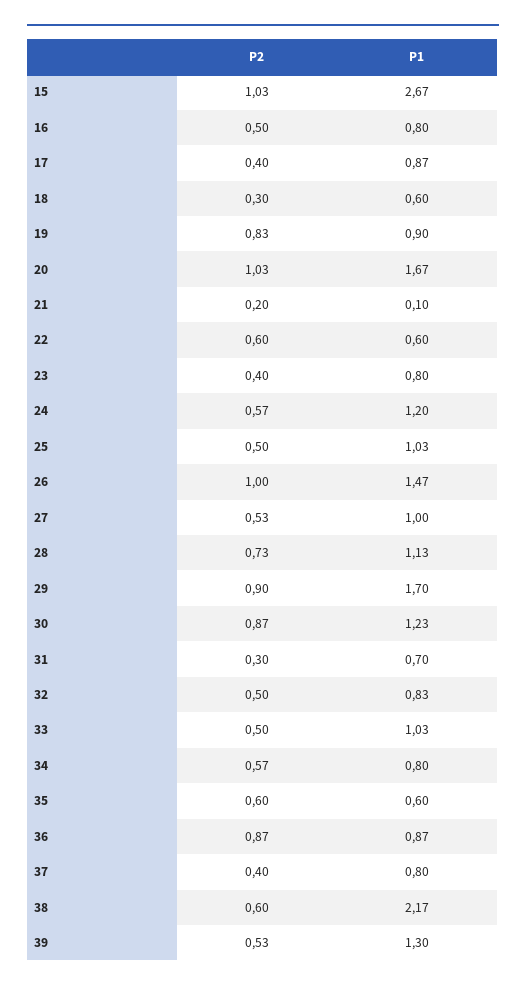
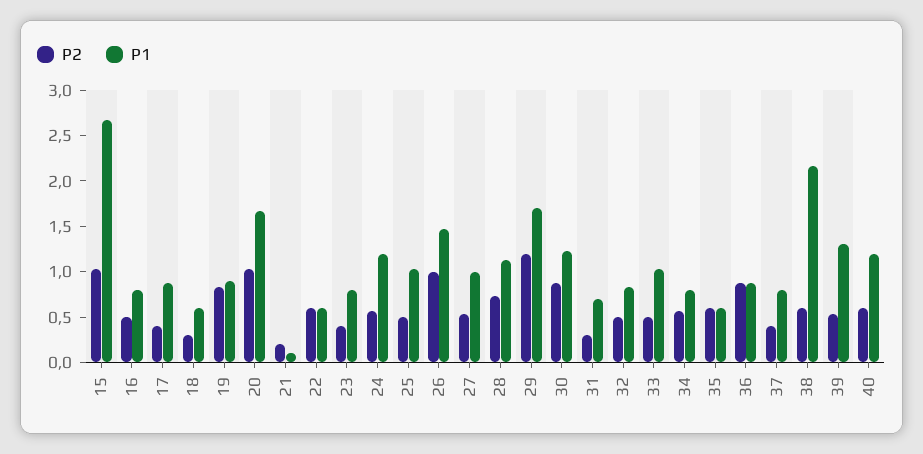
  {
    "P2": {
      "15": 1.03,
      "16": 0.5,
      "17": 0.4,
      "18": 0.3,
      "19": 0.83,
      "20": 1.03,
      "21": 0.2,
      "22": 0.6,
      "23": 0.4,
      "24": 0.57,
      "25": 0.5,
      "26": 1,
      "27": 0.53,
      "28": 0.73,
-     "29": 0.9,
+     "29": 1.2,
      "30": 0.87,
      "31": 0.3,
      "32": 0.5,
      "33": 0.5,
      "34": 0.57,
      "35": 0.6,
      "36": 0.87,
      "37": 0.4,
      "38": 0.6,
-     "39": 0.53
+     "39": 0.53,
+     "40": 0.6
    },
    "P1": {
      "15": 2.67,
      "16": 0.8,
      "17": 0.87,
      "18": 0.6,
      "19": 0.9,
      "20": 1.67,
      "21": 0.1,
      "22": 0.6,
      "23": 0.8,
      "24": 1.2,
      "25": 1.03,
      "26": 1.47,
      "27": 1,
      "28": 1.13,
      "29": 1.7,
      "30": 1.23,
      "31": 0.7,
      "32": 0.83,
      "33": 1.03,
      "34": 0.8,
      "35": 0.6,
      "36": 0.87,
      "37": 0.8,
      "38": 2.17,
-     "39": 1.3
+     "39": 1.3,
+     "40": 1.2
    }
  }

